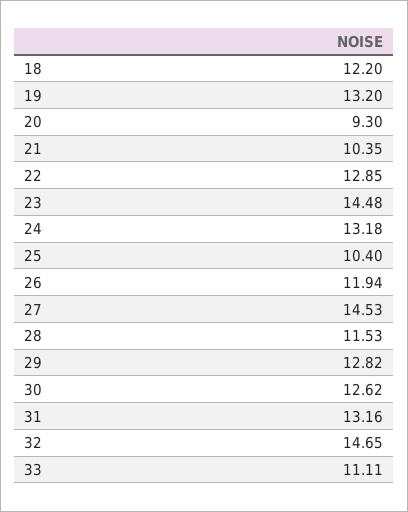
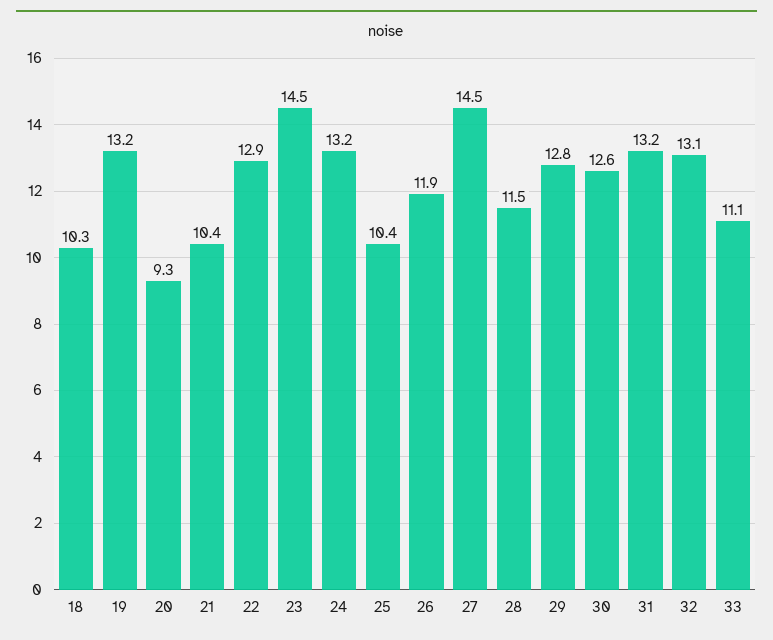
  {
-   "18": 12.2,
+   "18": 10.3,
    "19": 13.2,
    "20": 9.3,
    "21": 10.35,
    "22": 12.85,
    "23": 14.48,
    "24": 13.18,
    "25": 10.4,
    "26": 11.94,
    "27": 14.53,
    "28": 11.53,
    "29": 12.82,
    "30": 12.62,
    "31": 13.16,
-   "32": 14.65,
+   "32": 13.1,
    "33": 11.11
  }

